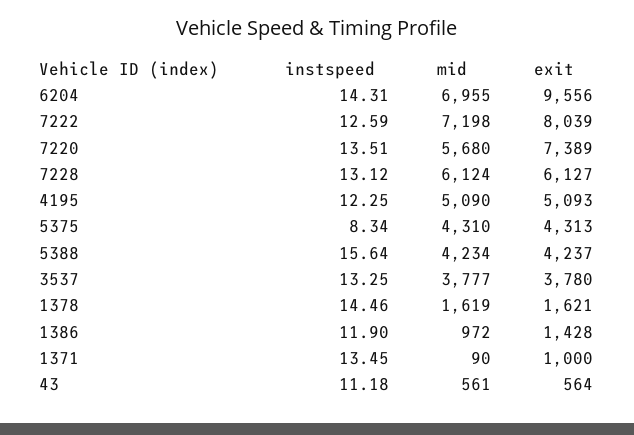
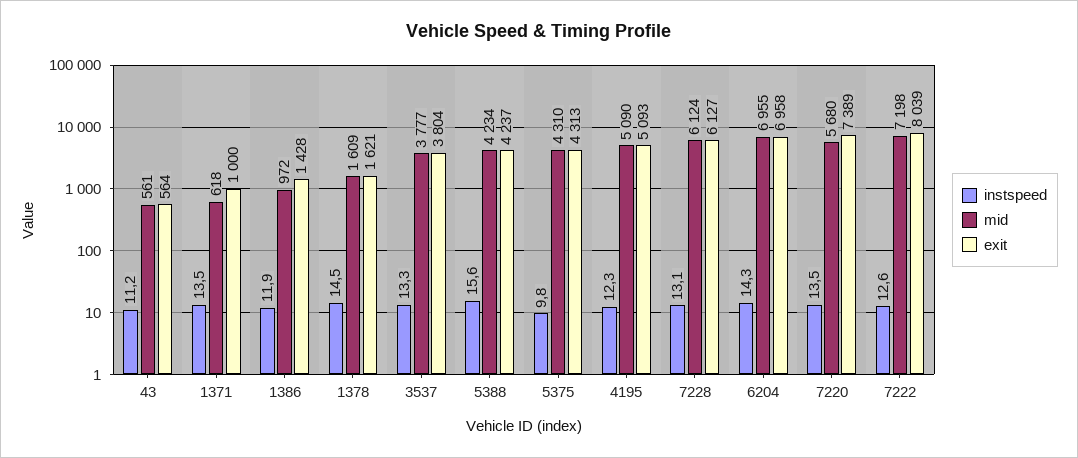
  {
    "instspeed": {
      "6204": 14.31,
      "7222": 12.59,
      "7220": 13.51,
      "7228": 13.12,
      "4195": 12.25,
-     "5375": 8.34,
+     "5375": 9.8,
      "5388": 15.64,
      "3537": 13.25,
      "1378": 14.46,
      "1386": 11.9,
      "1371": 13.45,
      "43": 11.18
    },
    "mid": {
      "6204": 6955,
      "7222": 7198,
      "7220": 5680,
      "7228": 6124,
      "4195": 5090,
      "5375": 4310,
      "5388": 4234,
      "3537": 3777,
-     "1378": 1619,
+     "1378": 1609,
      "1386": 972,
-     "1371": 90,
+     "1371": 618,
      "43": 561
    },
    "exit": {
-     "6204": 9556,
+     "6204": 6958,
      "7222": 8039,
      "7220": 7389,
      "7228": 6127,
      "4195": 5093,
      "5375": 4313,
      "5388": 4237,
-     "3537": 3780,
+     "3537": 3804,
      "1378": 1621,
      "1386": 1428,
      "1371": 1000,
      "43": 564
    }
  }

